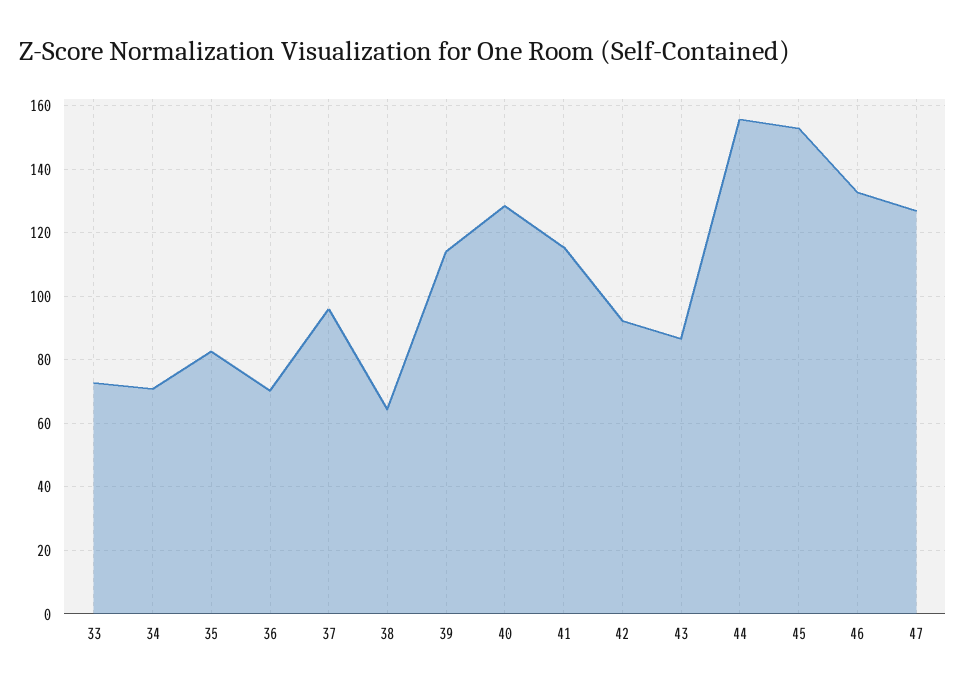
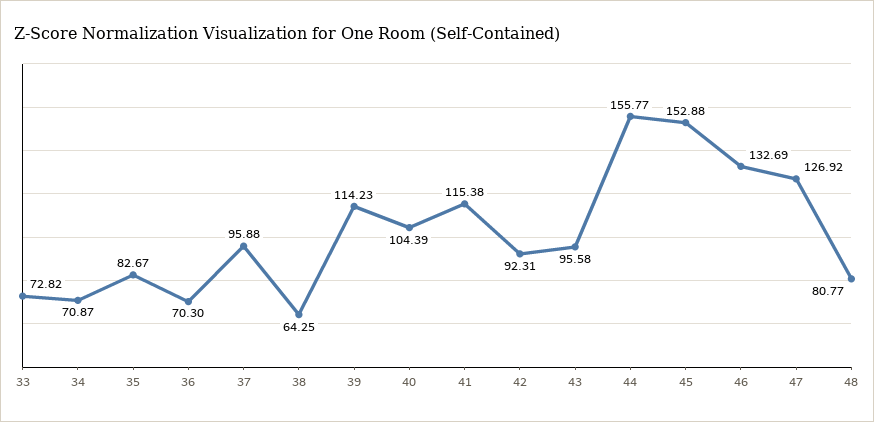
  {
    "33": 72.82,
    "34": 70.87,
    "35": 82.67,
    "36": 70.3,
    "37": 95.88,
    "38": 64.25,
    "39": 114.23,
-   "40": 128,
+   "40": 104.39,
    "41": 115.38,
    "42": 92.31,
-   "43": 86,
+   "43": 95.58,
    "44": 155.77,
    "45": 152.88,
    "46": 132.69,
-   "47": 126.92
+   "47": 126.92,
+   "48": 80.77
  }

